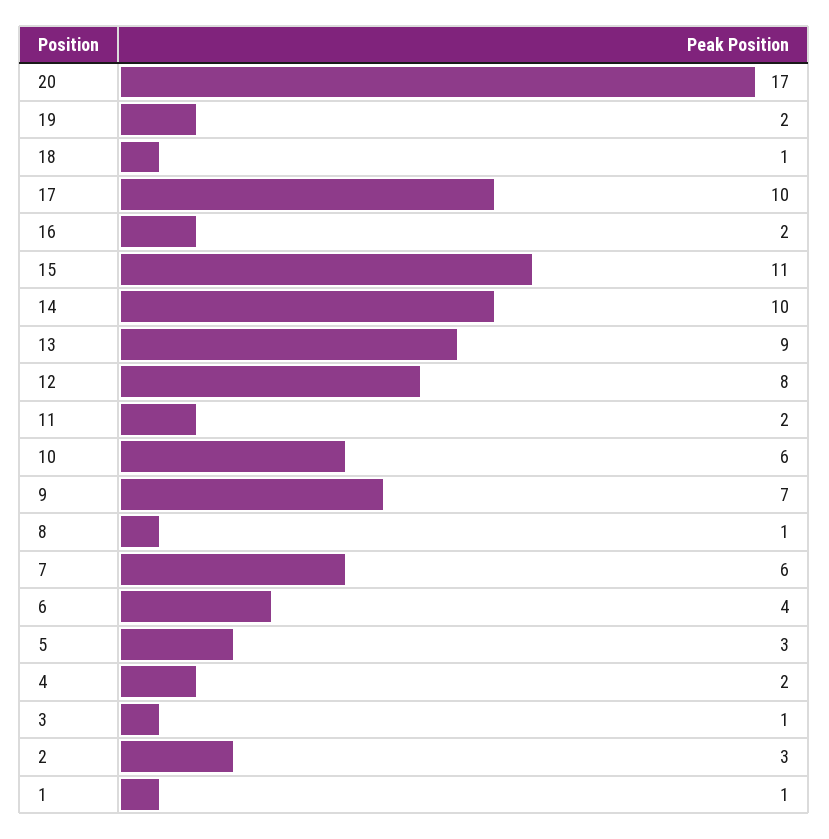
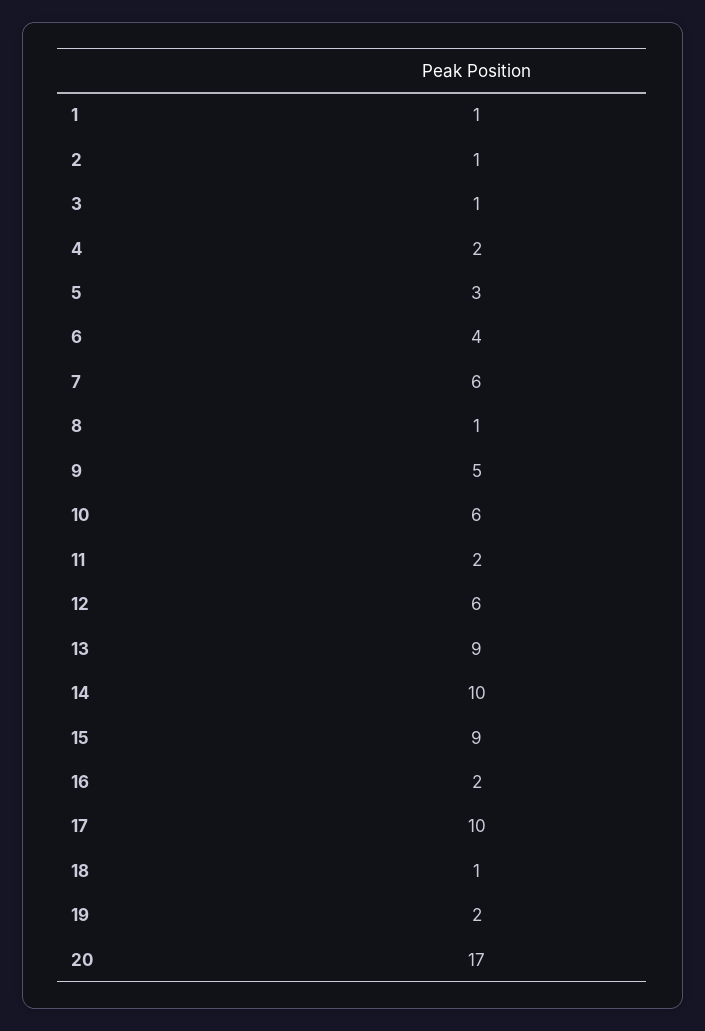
  {
    "20": 17,
    "19": 2,
    "18": 1,
    "17": 10,
    "16": 2,
-   "15": 11,
+   "15": 9,
    "14": 10,
    "13": 9,
-   "12": 8,
+   "12": 6,
    "11": 2,
    "10": 6,
-   "9": 7,
+   "9": 5,
    "8": 1,
    "7": 6,
    "6": 4,
    "5": 3,
    "4": 2,
    "3": 1,
-   "2": 3,
+   "2": 1,
    "1": 1
  }

